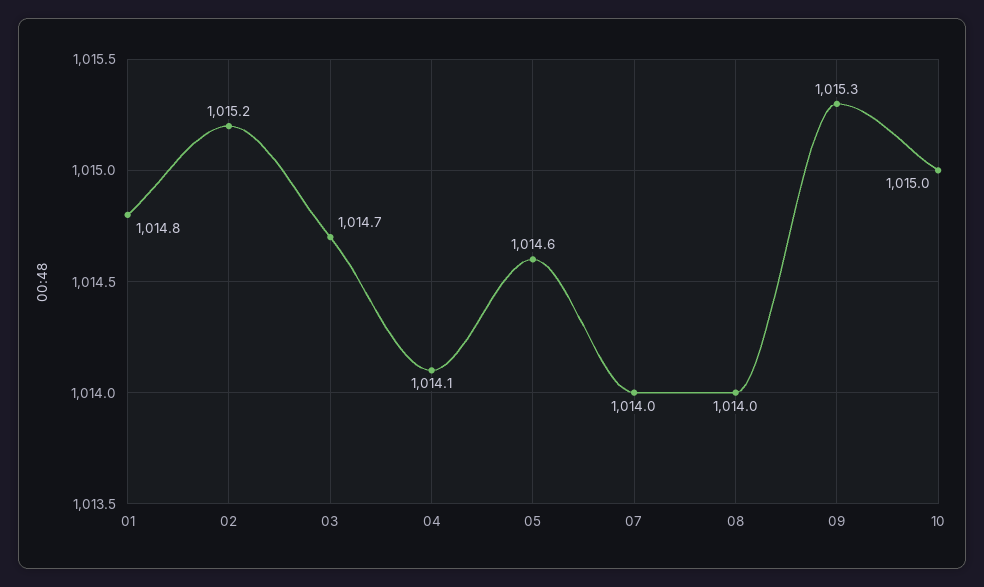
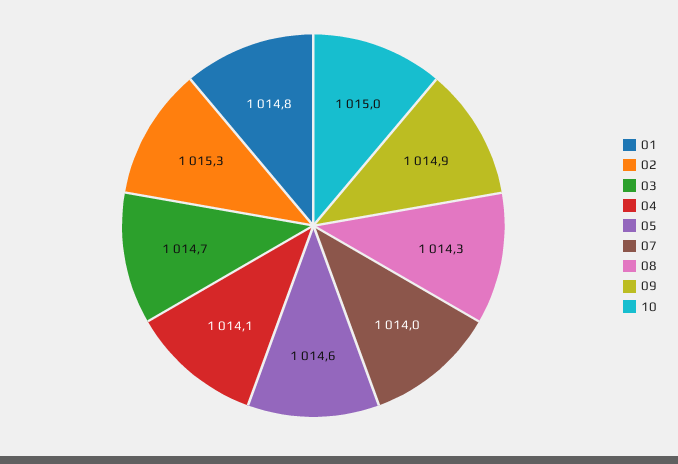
  {
    "01": 1014.8,
-   "02": 1015.2,
+   "02": 1015.3,
    "03": 1014.7,
    "04": 1014.1,
    "05": 1014.6,
    "07": 1014,
-   "08": 1014,
+   "08": 1014.3,
-   "09": 1015.3,
+   "09": 1014.9,
    "10": 1015
  }

